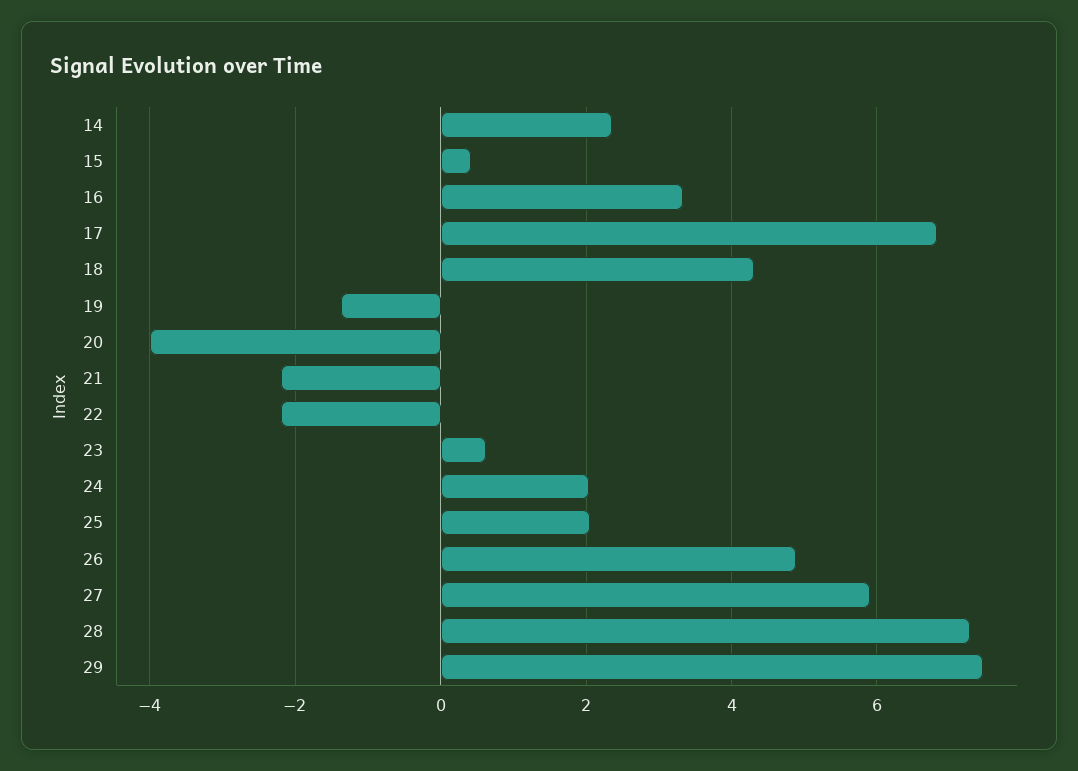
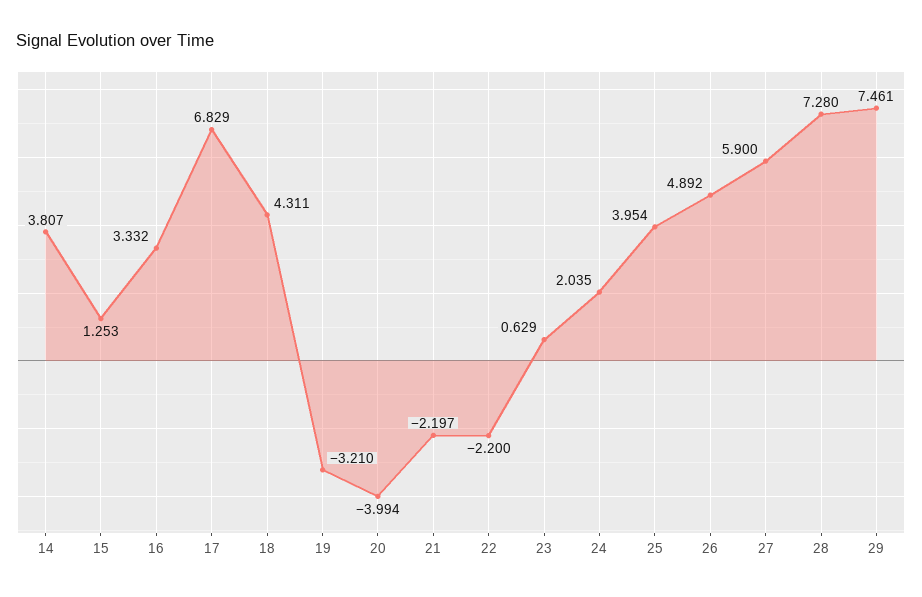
  {
-   "14": 2.4,
+   "14": 3.807,
-   "15": 0.4,
+   "15": 1.253,
    "16": 3.332,
    "17": 6.829,
    "18": 4.311,
-   "19": -1.4,
+   "19": -3.21,
    "20": -3.994,
    "21": -2.197,
    "22": -2.2,
    "23": 0.629,
    "24": 2.035,
-   "25": 2,
+   "25": 3.954,
    "26": 4.892,
    "27": 5.9,
    "28": 7.28,
    "29": 7.461
  }

